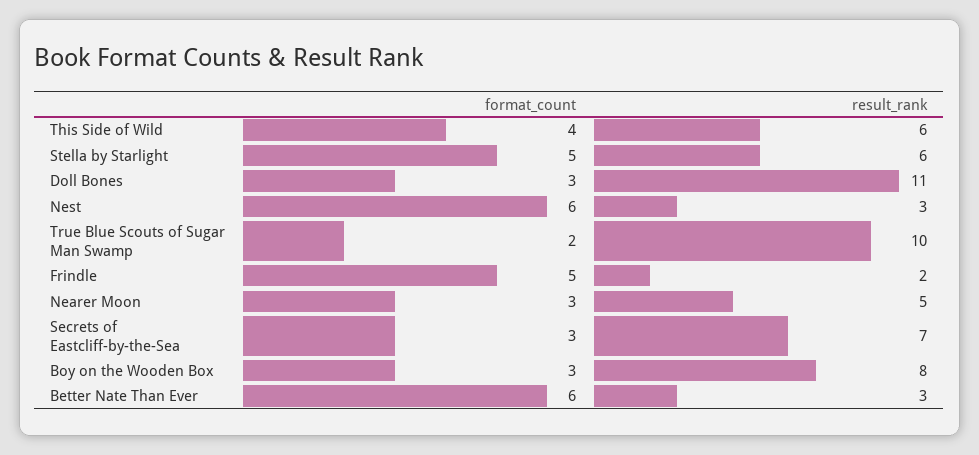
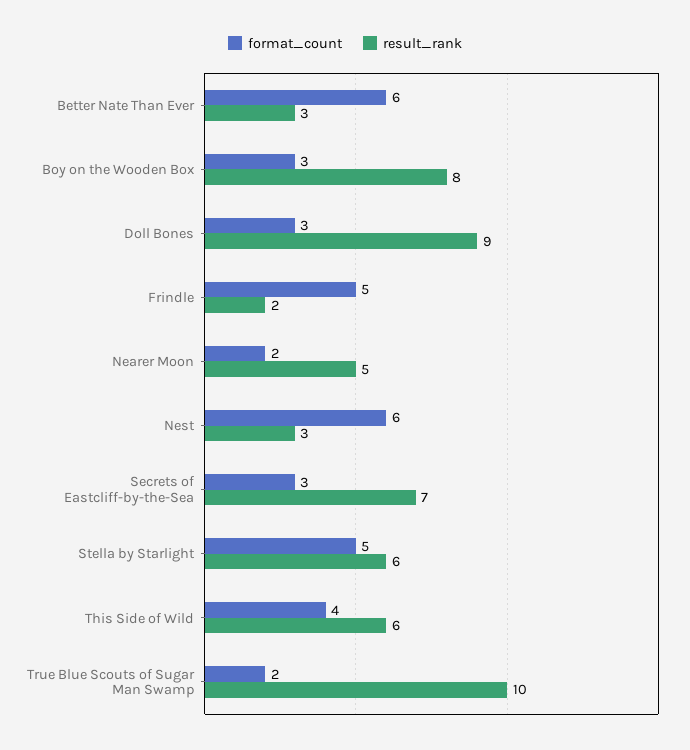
  {
    "format_count": {
      "This Side of Wild": 4,
      "Stella by Starlight": 5,
      "Doll Bones": 3,
      "Nest": 6,
      "True Blue Scouts of Sugar Man Swamp": 2,
      "Frindle": 5,
-     "Nearer Moon": 3,
+     "Nearer Moon": 2,
      "Secrets of Eastcliff-by-the-Sea": 3,
      "Boy on the Wooden Box": 3,
      "Better Nate Than Ever": 6
    },
    "result_rank": {
      "This Side of Wild": 6,
      "Stella by Starlight": 6,
-     "Doll Bones": 11,
+     "Doll Bones": 9,
      "Nest": 3,
      "True Blue Scouts of Sugar Man Swamp": 10,
      "Frindle": 2,
      "Nearer Moon": 5,
      "Secrets of Eastcliff-by-the-Sea": 7,
      "Boy on the Wooden Box": 8,
      "Better Nate Than Ever": 3
    }
  }

